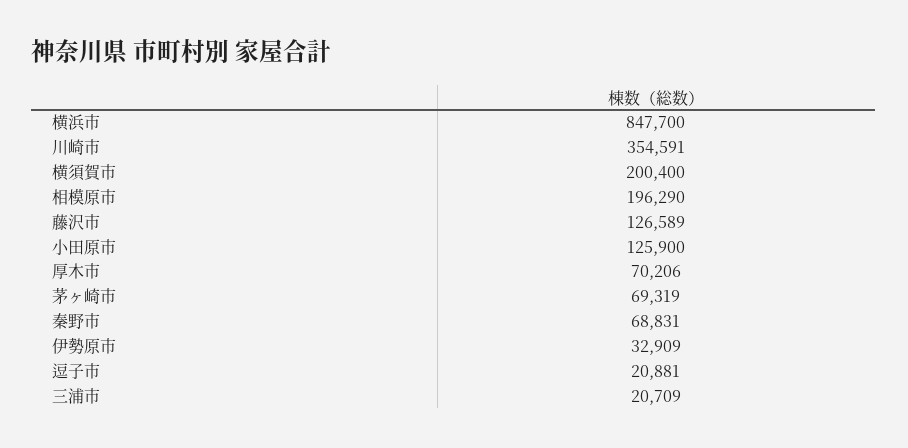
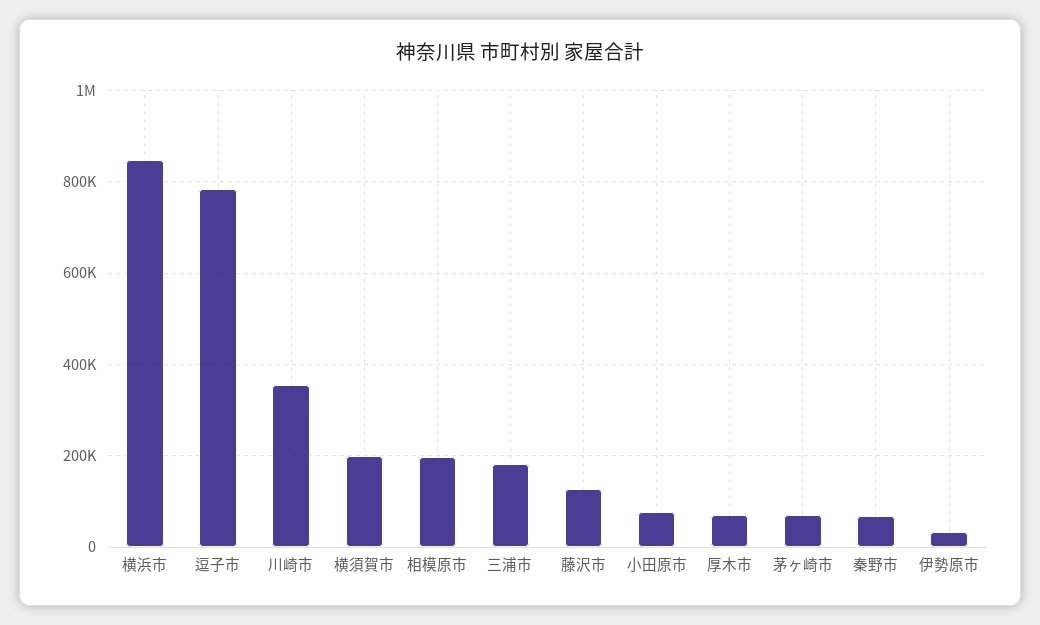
  {
    "横浜市": 847700,
    "川崎市": 354591,
    "横須賀市": 200400,
    "相模原市": 196290,
    "藤沢市": 126589,
-   "小田原市": 125900,
+   "小田原市": 80000,
    "厚木市": 70206,
    "茅ヶ崎市": 69319,
    "秦野市": 68831,
    "伊勢原市": 32909,
-   "逗子市": 20881,
+   "逗子市": 780000,
-   "三浦市": 20709
+   "三浦市": 180000
  }

